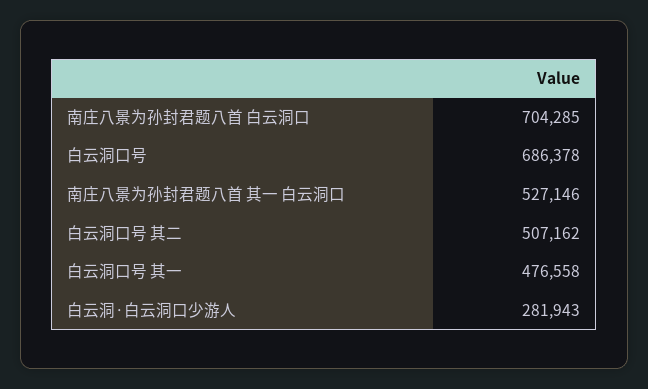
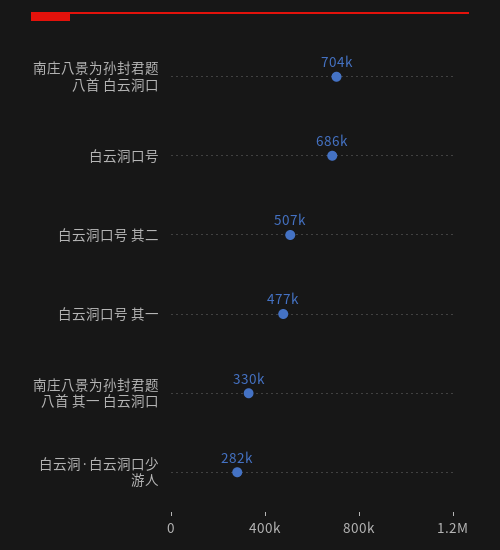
  {
    "南庄八景为孙封君题八首 白云洞口": 704285,
    "白云洞口号": 686378,
-   "南庄八景为孙封君题八首 其一 白云洞口": 527146,
+   "南庄八景为孙封君题八首 其一 白云洞口": 330000,
    "白云洞口号 其二": 507162,
    "白云洞口号 其一": 476558,
    "白云洞·白云洞口少游人": 281943
  }

